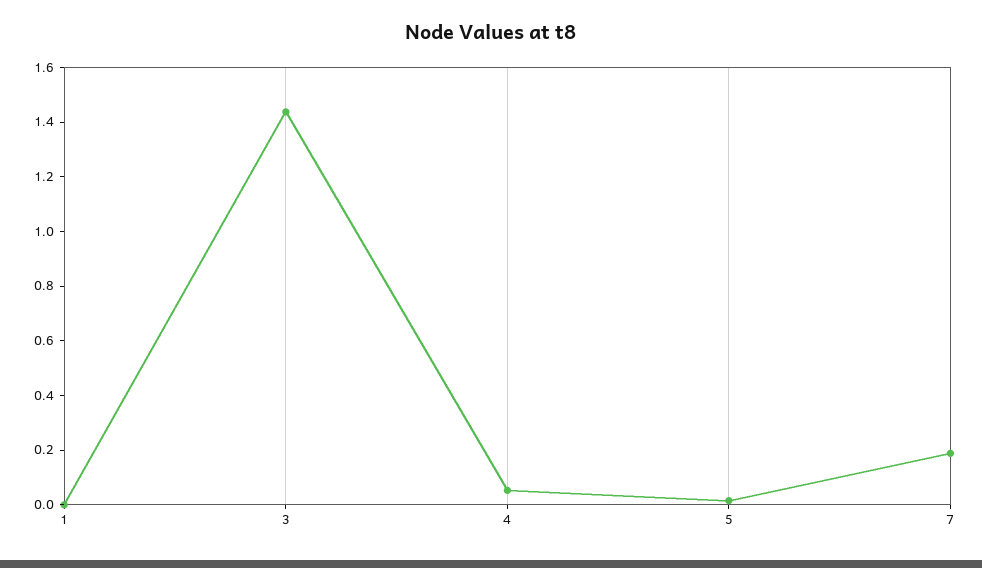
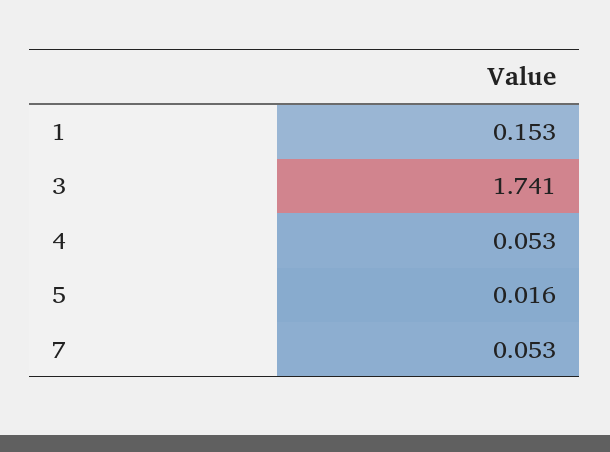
  {
-   "1": 0,
+   "1": 0.153,
-   "3": 1.45,
+   "3": 1.741,
    "4": 0.053,
    "5": 0.016,
-   "7": 0.2
+   "7": 0.053
  }

